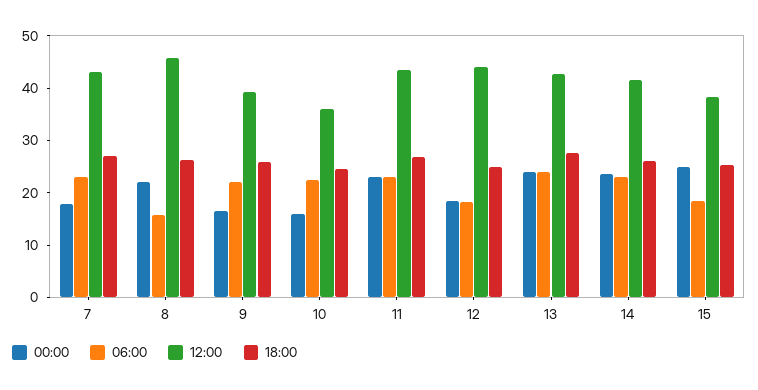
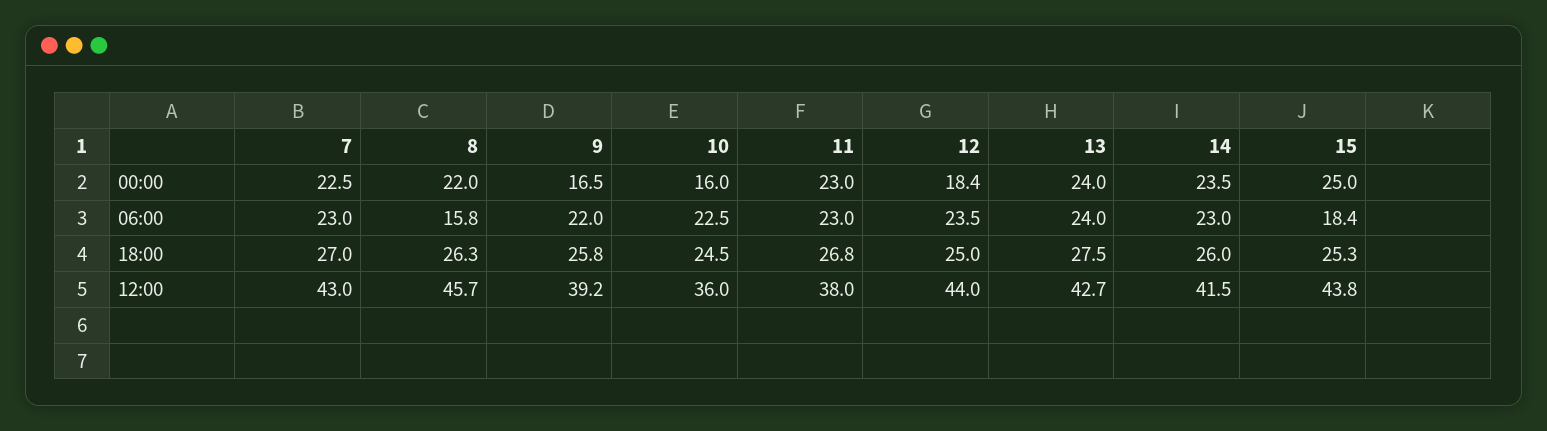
  {
    "00:00": {
-     "7": 18,
+     "7": 22.5,
      "8": 22,
      "9": 16.5,
      "10": 16,
      "11": 23,
      "12": 18.4,
      "13": 24,
      "14": 23.5,
      "15": 25
    },
    "06:00": {
      "7": 23,
      "8": 15.8,
      "9": 22,
      "10": 22.5,
      "11": 23,
-     "12": 18,
+     "12": 23.5,
      "13": 24,
      "14": 23,
      "15": 18.4
    },
    "12:00": {
      "7": 43,
      "8": 45.7,
      "9": 39.2,
      "10": 36,
-     "11": 44,
+     "11": 38,
      "12": 44,
      "13": 42.7,
      "14": 41.5,
-     "15": 38
+     "15": 43.8
    },
    "18:00": {
      "7": 27,
      "8": 26.3,
      "9": 25.8,
      "10": 24.5,
      "11": 26.8,
      "12": 25,
      "13": 27.5,
      "14": 26,
      "15": 25.3
    }
  }

